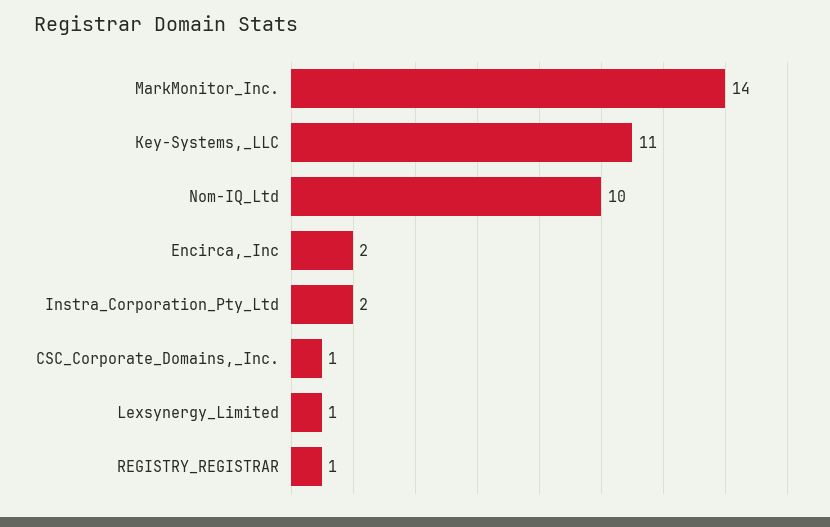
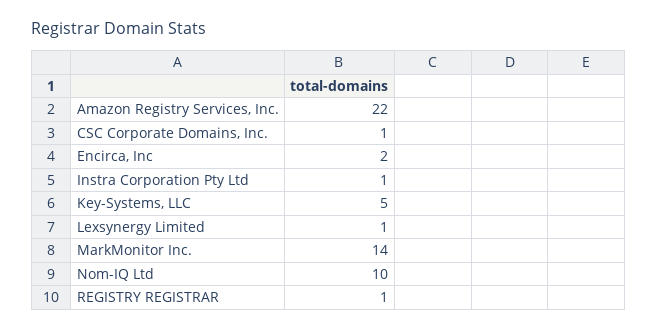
  {
    "MarkMonitor_Inc.": 14,
-   "Key-Systems,_LLC": 11,
+   "Key-Systems,_LLC": 5,
    "Nom-IQ_Ltd": 10,
    "Encirca,_Inc": 2,
-   "Instra_Corporation_Pty_Ltd": 2,
+   "Instra_Corporation_Pty_Ltd": 1,
    "CSC_Corporate_Domains,_Inc.": 1,
    "Lexsynergy_Limited": 1,
-   "REGISTRY_REGISTRAR": 1
+   "REGISTRY_REGISTRAR": 1,
+   "Amazon Registry Services, Inc.": 22
  }

